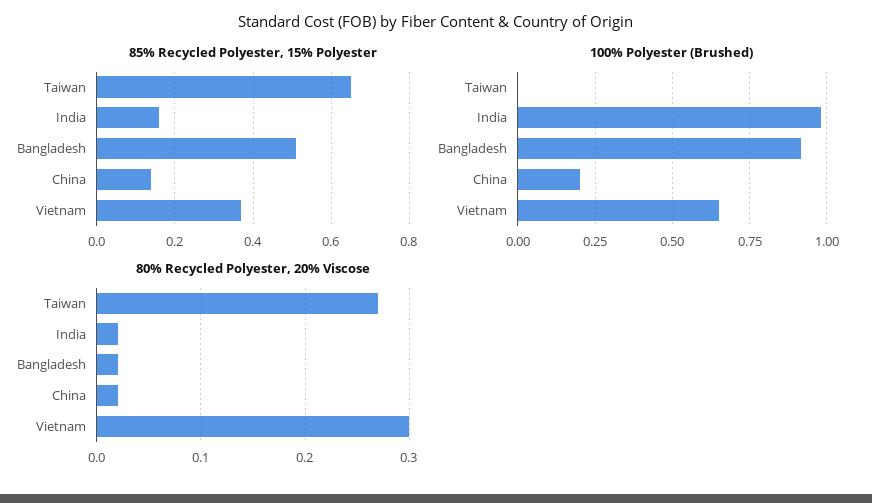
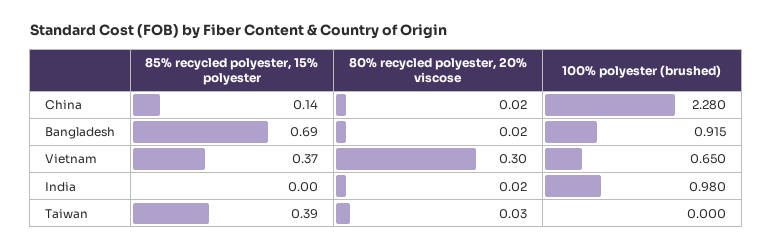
  {
    "85% Recycled Polyester, 15% Polyester": {
-     "Taiwan": 0.65,
+     "Taiwan": 0.39,
-     "India": 0.15,
+     "India": 0,
-     "Bangladesh": 0.5,
+     "Bangladesh": 0.69,
      "China": 0.14,
      "Vietnam": 0.37
    },
    "100% Polyester (Brushed)": {
      "Taiwan": 0,
      "India": 0.98,
      "Bangladesh": 0.915,
-     "China": 0.2,
+     "China": 2.28,
      "Vietnam": 0.65
    },
    "80% Recycled Polyester, 20% Viscose": {
-     "Taiwan": 0.27,
+     "Taiwan": 0.03,
      "India": 0.02,
      "Bangladesh": 0.02,
      "China": 0.02,
      "Vietnam": 0.3
    }
  }

